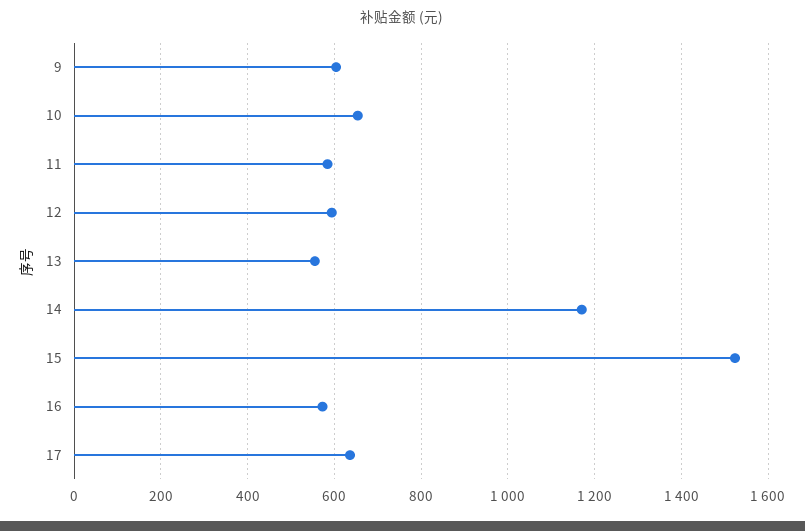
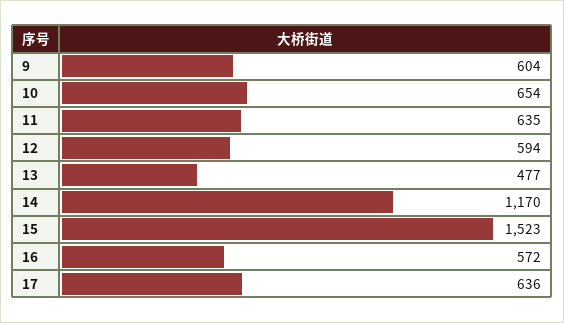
  {
    "9": 604,
    "10": 654,
-   "11": 580,
+   "11": 635,
    "12": 594,
-   "13": 560,
+   "13": 477,
    "14": 1170,
    "15": 1523,
    "16": 572,
    "17": 636
  }

